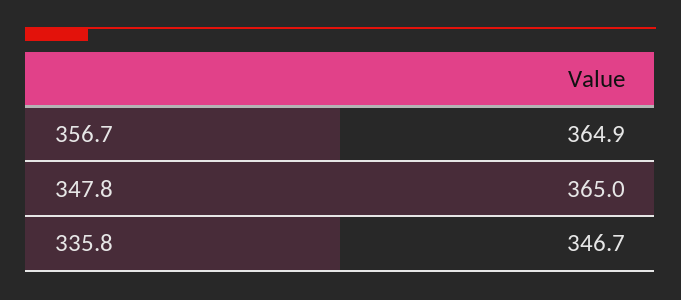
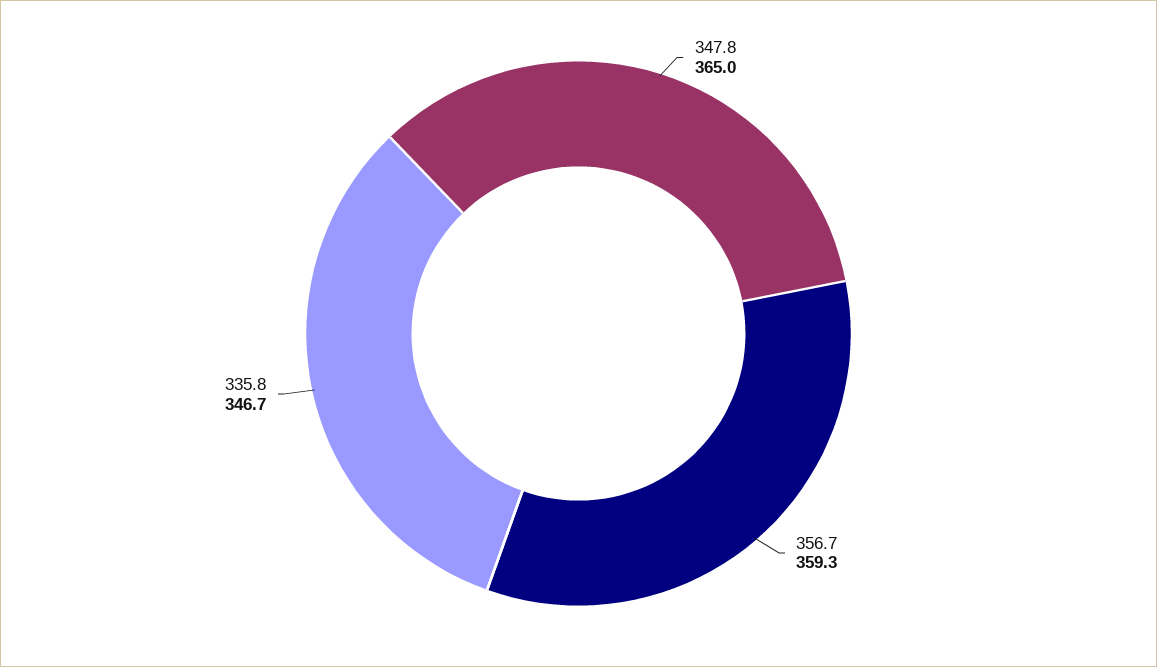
  {
-   "356.7": 364.9,
+   "356.7": 359.3,
    "347.8": 365,
    "335.8": 346.7
  }

